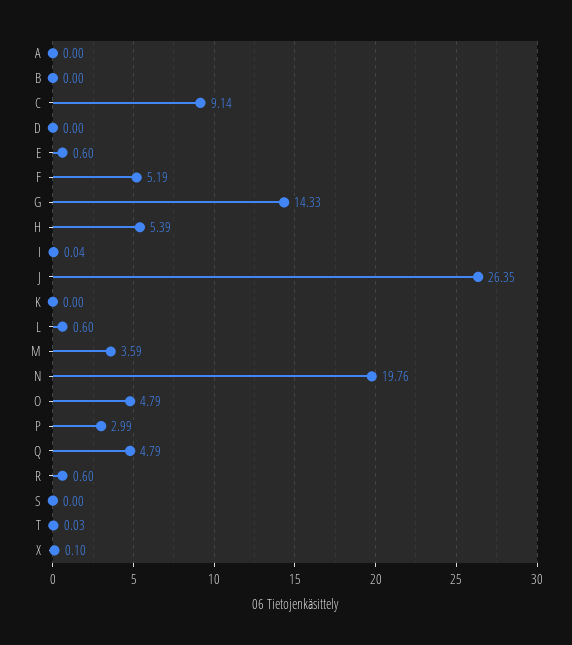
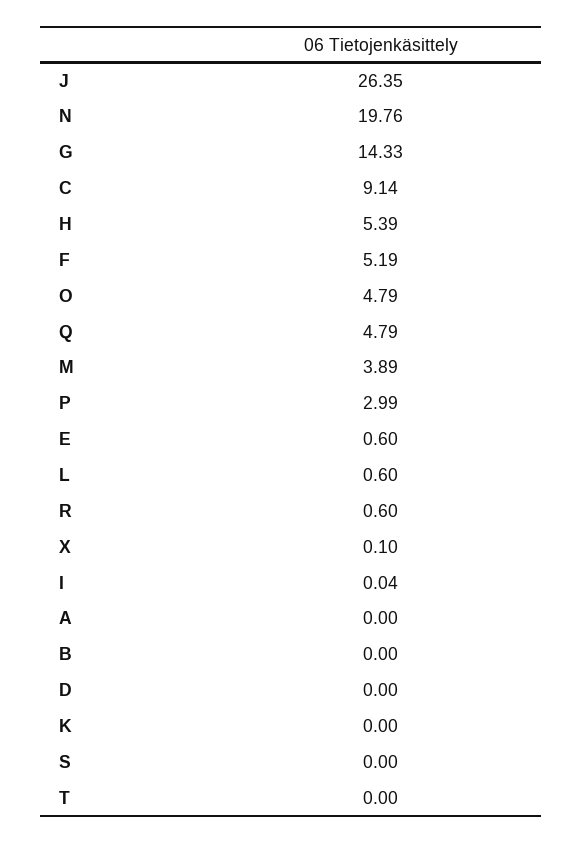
  {
    "A": 0,
    "B": 0,
    "C": 9.14,
    "D": 0,
    "E": 0.6,
    "F": 5.19,
    "G": 14.33,
    "H": 5.39,
    "I": 0.04,
    "J": 26.35,
    "K": 0,
    "L": 0.6,
-   "M": 3.59,
+   "M": 3.89,
    "N": 19.76,
    "O": 4.79,
    "P": 2.99,
    "Q": 4.79,
    "R": 0.6,
    "S": 0,
-   "T": 0.03,
+   "T": 0,
    "X": 0.1
  }

